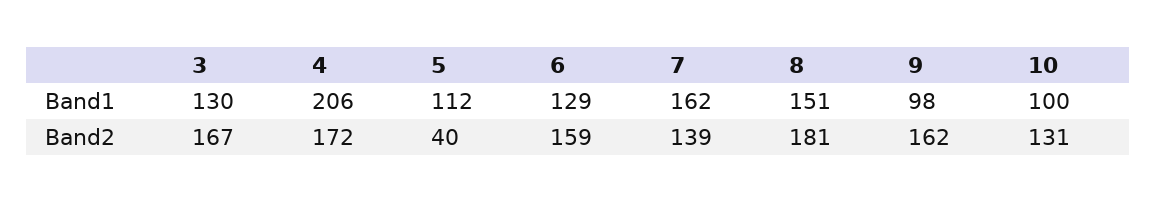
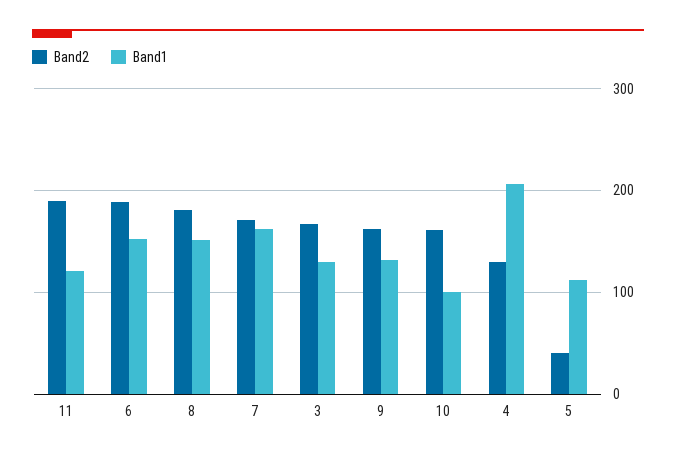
  {
    "Band1": {
      "3": 130,
      "4": 206,
      "5": 112,
-     "6": 129,
+     "6": 150,
      "7": 162,
      "8": 151,
-     "9": 98,
+     "9": 130,
-     "10": 100
+     "10": 100,
+     "11": 120
    },
    "Band2": {
      "3": 167,
-     "4": 172,
+     "4": 130,
      "5": 40,
-     "6": 159,
+     "6": 190,
-     "7": 139,
+     "7": 170,
      "8": 181,
      "9": 162,
-     "10": 131
+     "10": 160,
+     "11": 190
    }
  }

